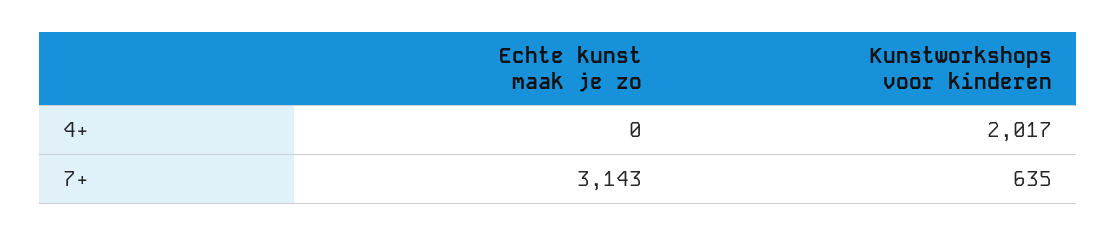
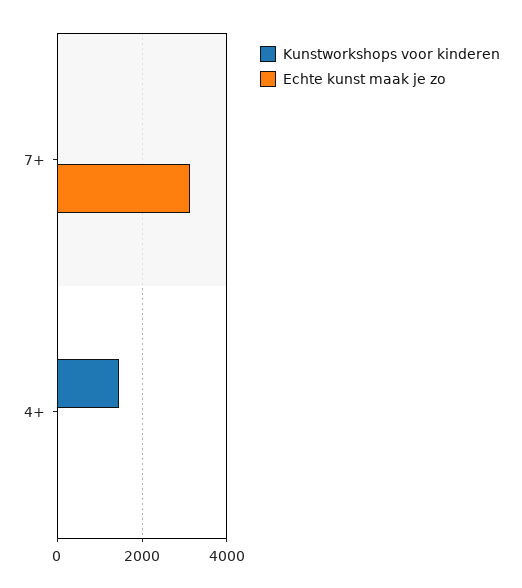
  {
    "Echte kunst maak je zo": {
      "4+": 0,
      "7+": 3143
    },
    "Kunstworkshops voor kinderen": {
-     "4+": 2017,
+     "4+": 1400,
-     "7+": 635
+     "7+": 0
    }
  }

